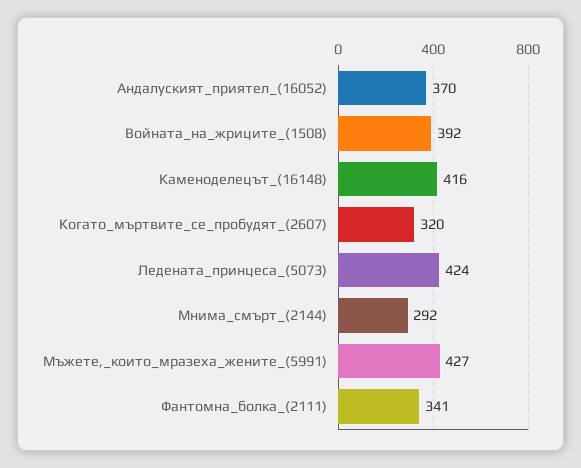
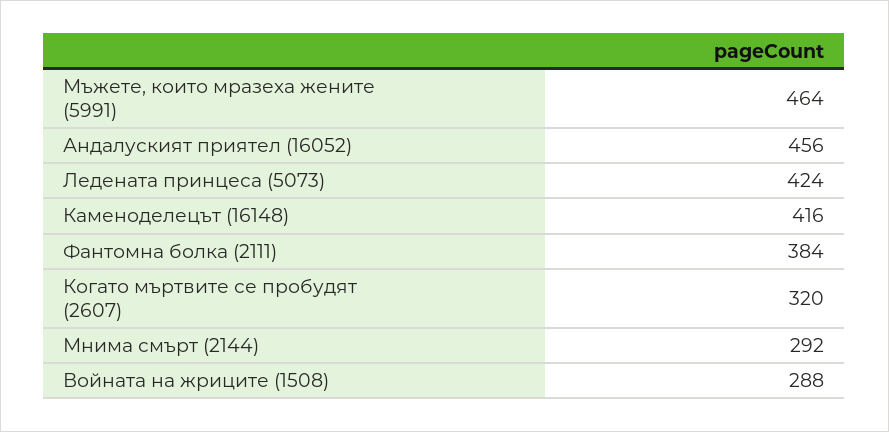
  {
-   "Андалуският_приятел_(16052)": 370,
+   "Андалуският_приятел_(16052)": 456,
-   "Войната_на_жриците_(1508)": 392,
+   "Войната_на_жриците_(1508)": 288,
    "Каменоделецът_(16148)": 416,
    "Когато_мъртвите_се_пробудят_(2607)": 320,
    "Ледената_принцеса_(5073)": 424,
    "Мнима_смърт_(2144)": 292,
-   "Мъжете,_които_мразеха_жените_(5991)": 427,
+   "Мъжете,_които_мразеха_жените_(5991)": 464,
-   "Фантомна_болка_(2111)": 341
+   "Фантомна_болка_(2111)": 384
  }

